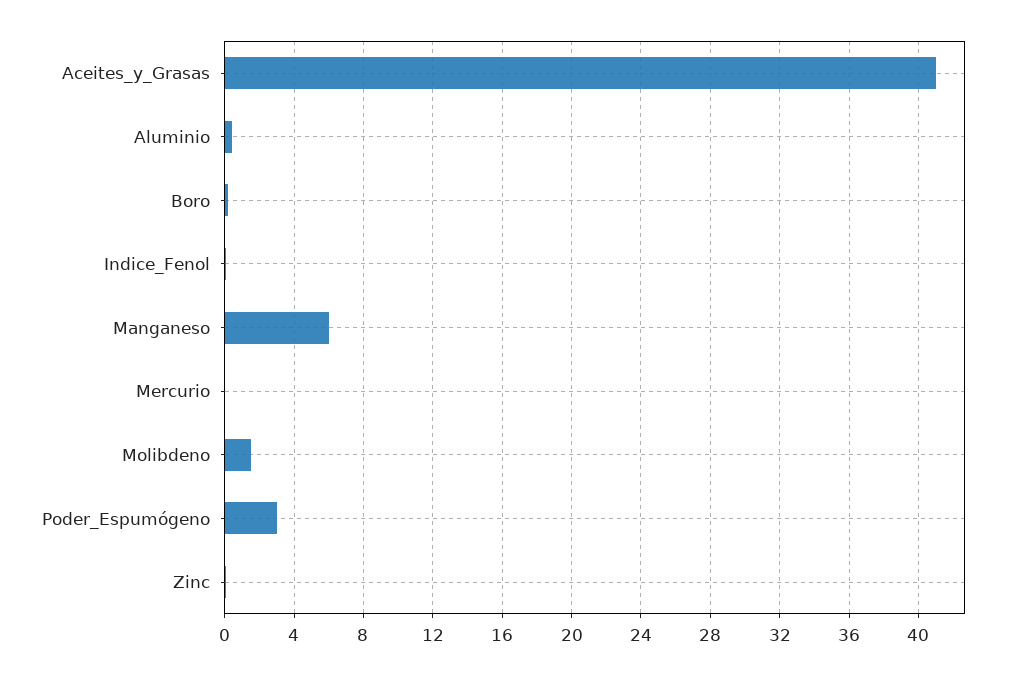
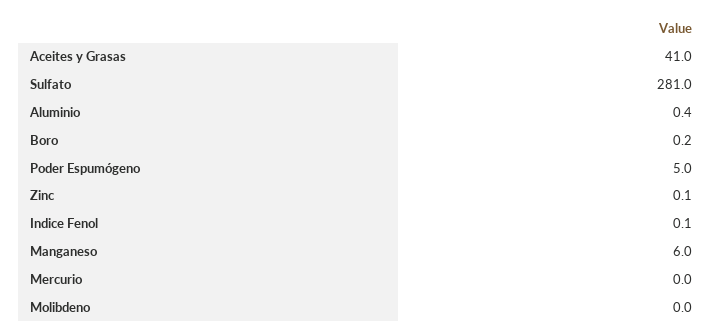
  {
    "Aceites_y_Grasas": 41,
    "Aluminio": 0.4,
    "Boro": 0.2,
    "Indice_Fenol": 0.1,
    "Manganeso": 6,
    "Mercurio": 0,
-   "Molibdeno": 1.5,
+   "Molibdeno": 0,
-   "Poder_Espumógeno": 3,
+   "Poder_Espumógeno": 5,
-   "Zinc": 0.1
+   "Zinc": 0.1,
+   "Sulfato": 281
  }

